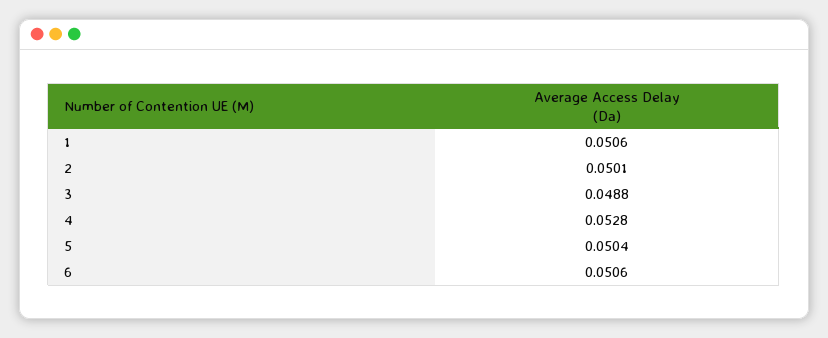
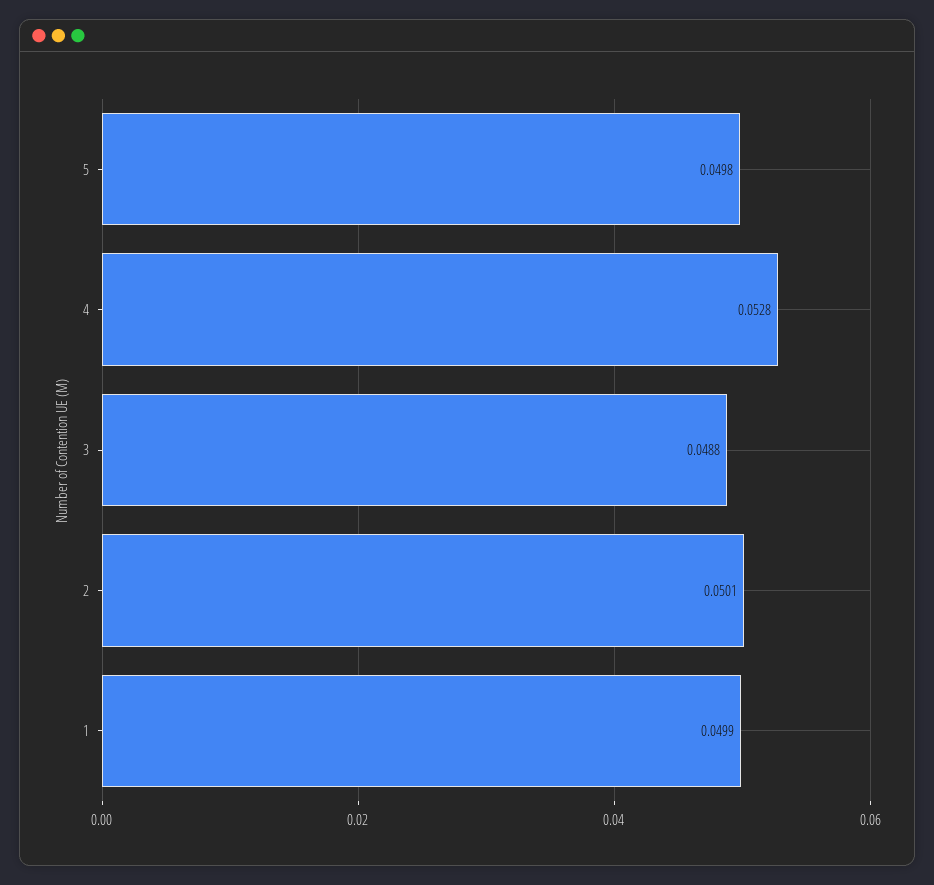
  {
-   "1": 0.0506,
+   "1": 0.0499,
    "2": 0.0501,
    "3": 0.0488,
    "4": 0.0528,
-   "5": 0.0504,
+   "5": 0.0498
-   "6": 0.0506
  }

